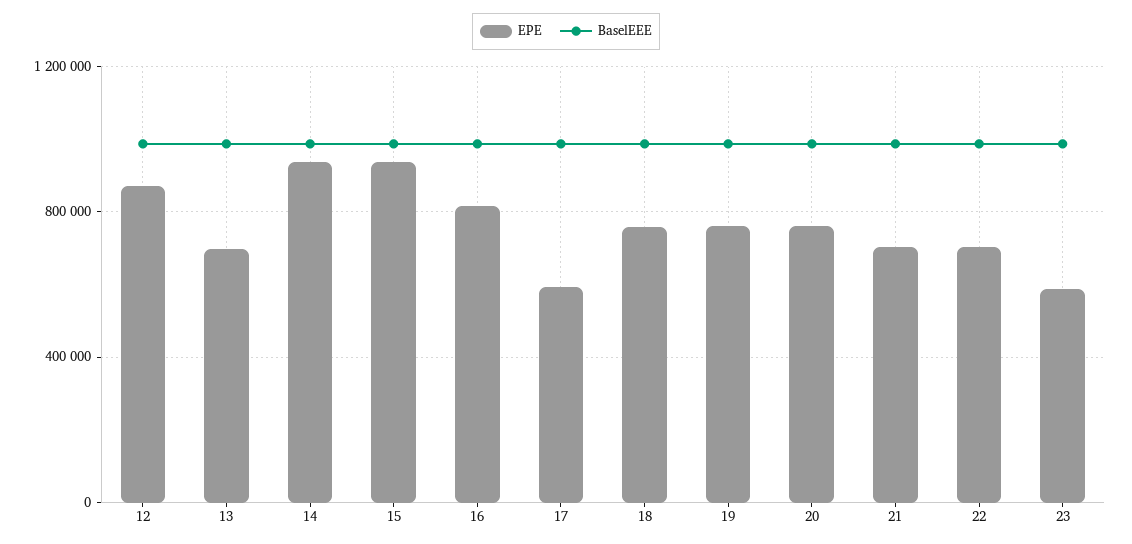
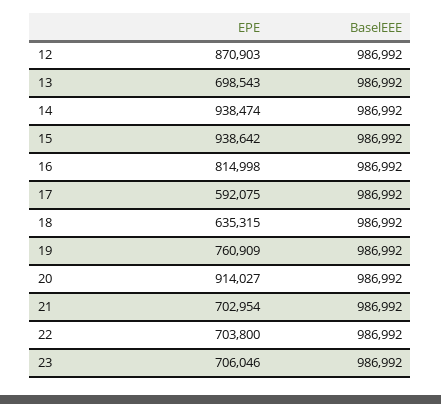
  {
    "EPE": {
      "12": 870903,
      "13": 698543,
      "14": 938474,
      "15": 938642,
      "16": 814998,
      "17": 592075,
-     "18": 750000,
+     "18": 635315,
      "19": 760909,
-     "20": 750000,
+     "20": 914027,
      "21": 702954,
      "22": 703800,
-     "23": 600000
+     "23": 706046
    },
    "BaselEEE": {
      "12": 986992,
      "13": 986992,
      "14": 986992,
      "15": 986992,
      "16": 986992,
      "17": 986992,
      "18": 986992,
      "19": 986992,
      "20": 986992,
      "21": 986992,
      "22": 986992,
      "23": 986992
    }
  }

